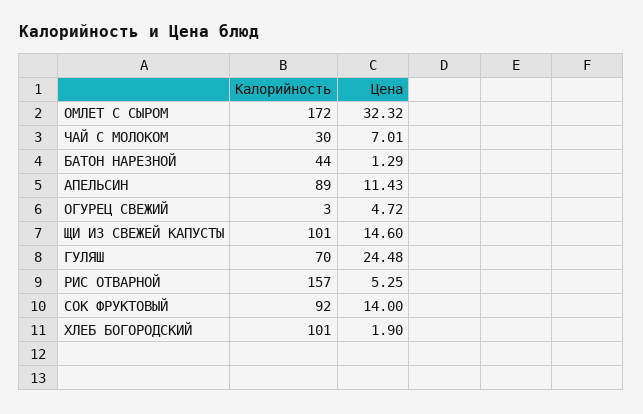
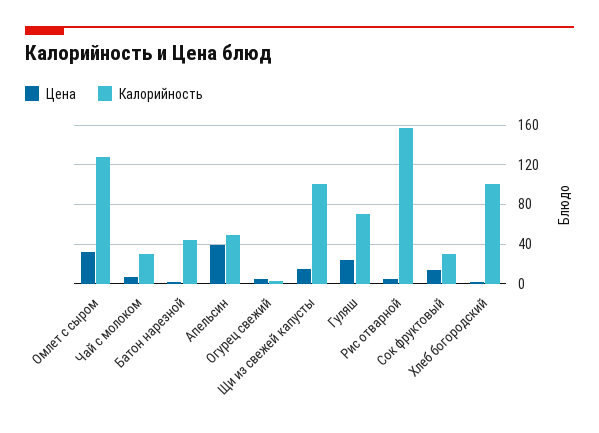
  {
    "Калорийность": {
-     "ОМЛЕТ С СЫРОМ": 172,
+     "ОМЛЕТ С СЫРОМ": 130,
      "ЧАЙ С МОЛОКОМ": 30,
      "БАТОН НАРЕЗНОЙ": 44,
-     "АПЕЛЬСИН": 89,
+     "АПЕЛЬСИН": 50,
      "ОГУРЕЦ СВЕЖИЙ": 3,
      "ЩИ ИЗ СВЕЖЕЙ КАПУСТЫ": 101,
      "ГУЛЯШ": 70,
      "РИС ОТВАРНОЙ": 157,
-     "СОК ФРУКТОВЫЙ": 92,
+     "СОК ФРУКТОВЫЙ": 30,
      "ХЛЕБ БОГОРОДСКИЙ": 101
    },
    "Цена": {
      "ОМЛЕТ С СЫРОМ": 32.32,
      "ЧАЙ С МОЛОКОМ": 7.01,
      "БАТОН НАРЕЗНОЙ": 1.29,
-     "АПЕЛЬСИН": 11.43,
+     "АПЕЛЬСИН": 40,
      "ОГУРЕЦ СВЕЖИЙ": 4.72,
      "ЩИ ИЗ СВЕЖЕЙ КАПУСТЫ": 14.6,
      "ГУЛЯШ": 24.48,
      "РИС ОТВАРНОЙ": 5.25,
      "СОК ФРУКТОВЫЙ": 14,
      "ХЛЕБ БОГОРОДСКИЙ": 1.9
    }
  }

